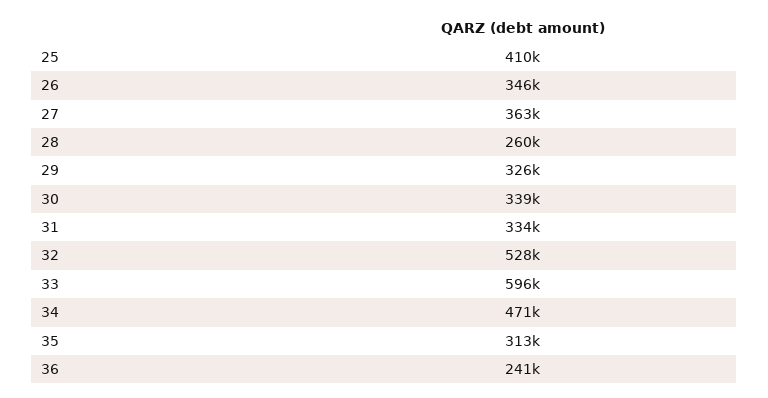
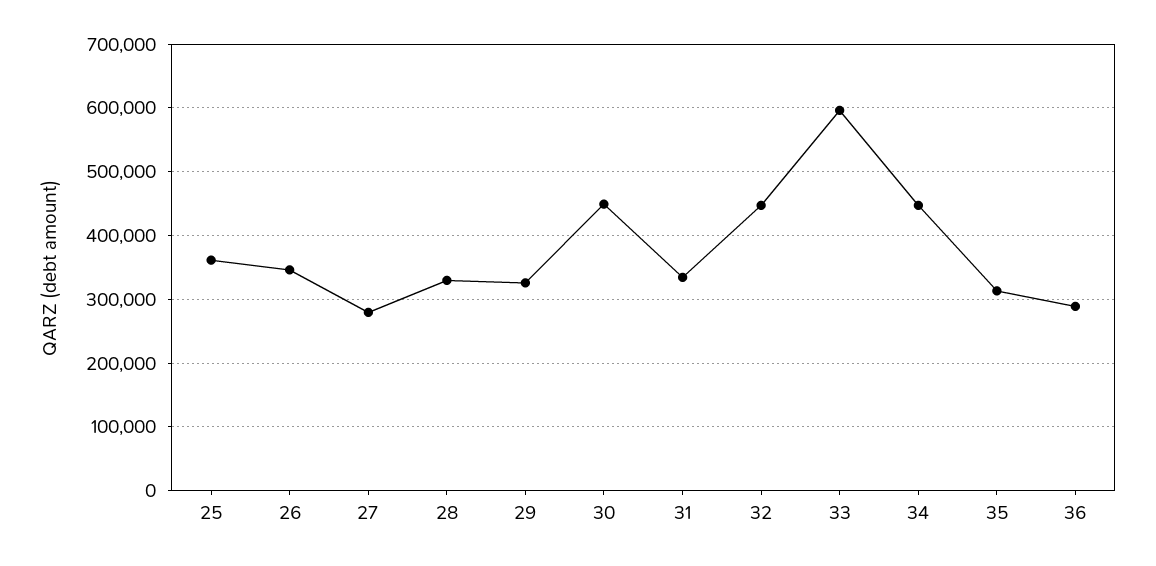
  {
-   "25": 410000,
+   "25": 360000,
    "26": 346000,
-   "27": 363000,
+   "27": 280000,
-   "28": 260000,
+   "28": 330000,
    "29": 326000,
-   "30": 339000,
+   "30": 450000,
    "31": 334000,
-   "32": 528000,
+   "32": 450000,
    "33": 596000,
-   "34": 471000,
+   "34": 450000,
    "35": 313000,
-   "36": 241000
+   "36": 290000
  }

